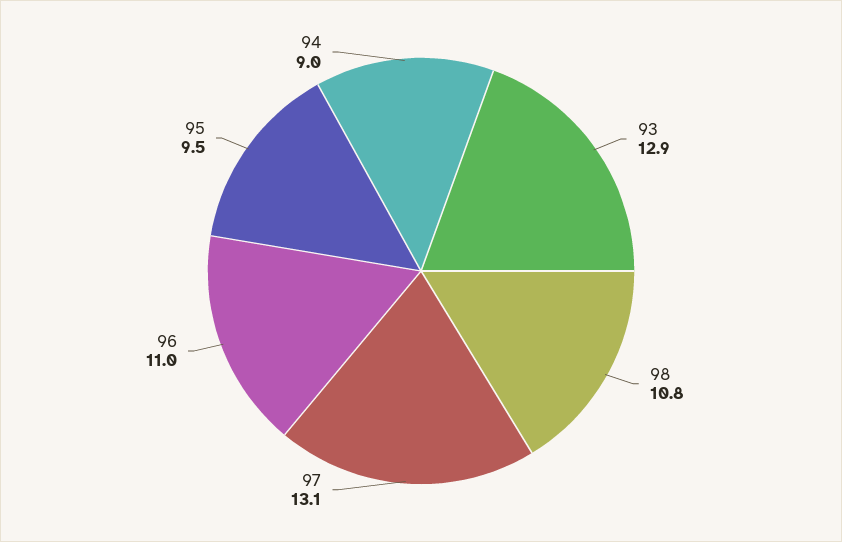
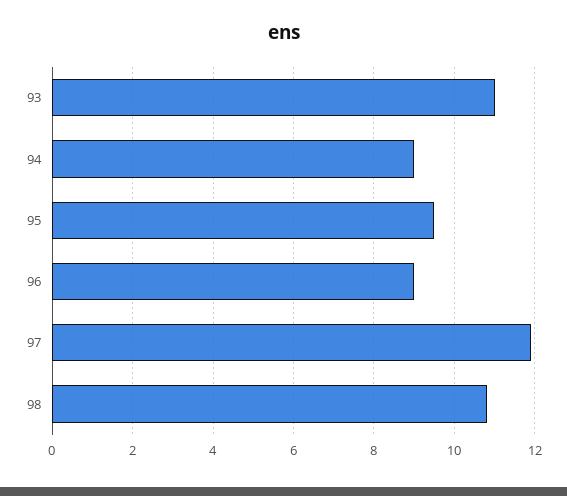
  {
-   "93": 12.9,
+   "93": 11,
    "98": 10.8,
-   "97": 13.1,
+   "97": 12,
-   "96": 11,
+   "96": 9,
    "95": 9.5,
    "94": 9
  }

